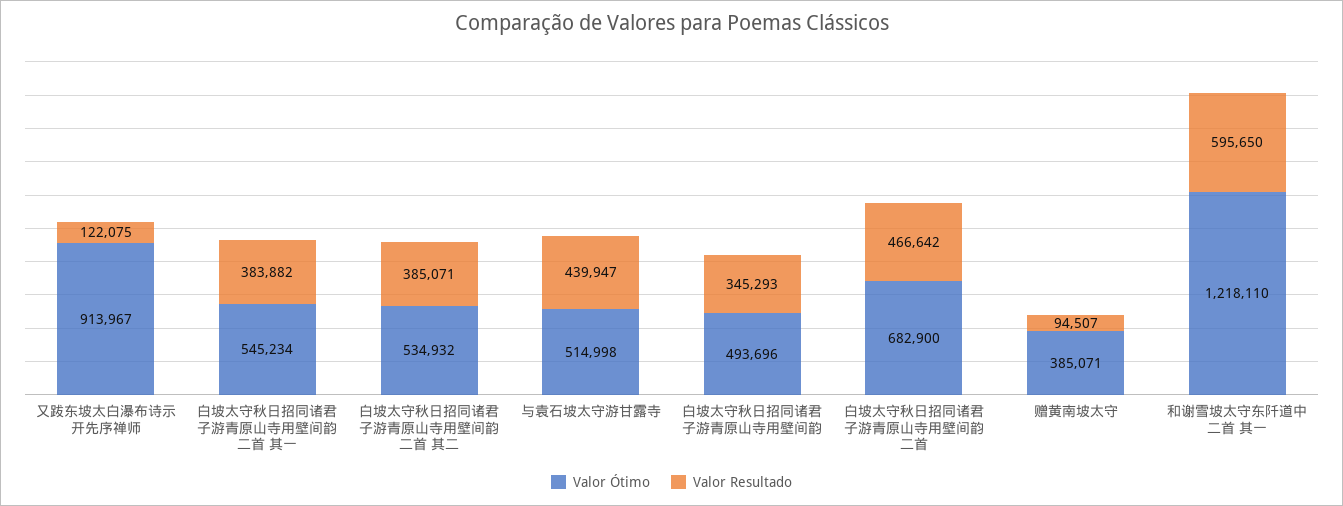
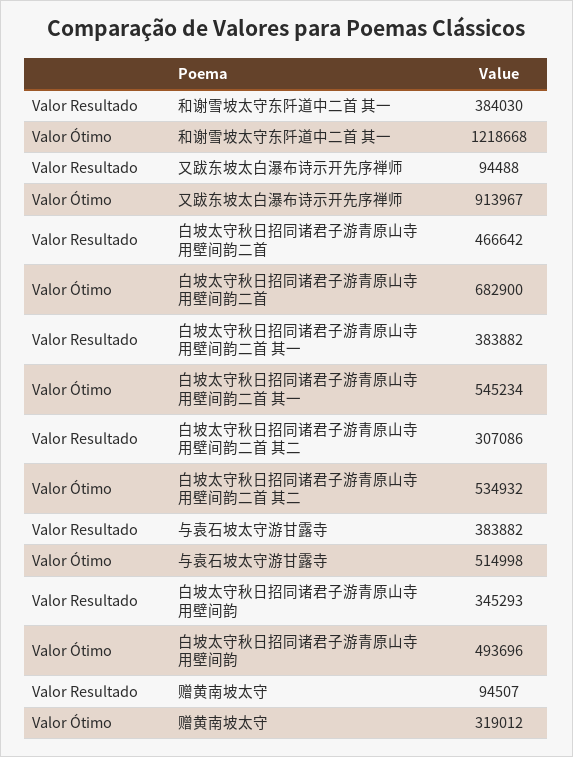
  {
    "Valor Ótimo": {
      "又跋东坡太白瀑布诗示开先序禅师": 913967,
      "白坡太守秋日招同诸君子游青原山寺用壁间韵二首 其一": 545234,
      "白坡太守秋日招同诸君子游青原山寺用壁间韵二首 其二": 534932,
      "与袁石坡太守游甘露寺": 514998,
      "白坡太守秋日招同诸君子游青原山寺用壁间韵": 493696,
      "白坡太守秋日招同诸君子游青原山寺用壁间韵二首": 682900,
-     "赠黄南坡太守": 385071,
+     "赠黄南坡太守": 319012,
-     "和谢雪坡太守东阡道中二首 其一": 1218110
+     "和谢雪坡太守东阡道中二首 其一": 1218668
    },
    "Valor Resultado": {
-     "又跋东坡太白瀑布诗示开先序禅师": 122075,
+     "又跋东坡太白瀑布诗示开先序禅师": 94488,
      "白坡太守秋日招同诸君子游青原山寺用壁间韵二首 其一": 383882,
-     "白坡太守秋日招同诸君子游青原山寺用壁间韵二首 其二": 385071,
+     "白坡太守秋日招同诸君子游青原山寺用壁间韵二首 其二": 307086,
-     "与袁石坡太守游甘露寺": 439947,
+     "与袁石坡太守游甘露寺": 383882,
      "白坡太守秋日招同诸君子游青原山寺用壁间韵": 345293,
      "白坡太守秋日招同诸君子游青原山寺用壁间韵二首": 466642,
      "赠黄南坡太守": 94507,
-     "和谢雪坡太守东阡道中二首 其一": 595650
+     "和谢雪坡太守东阡道中二首 其一": 384030
    }
  }

